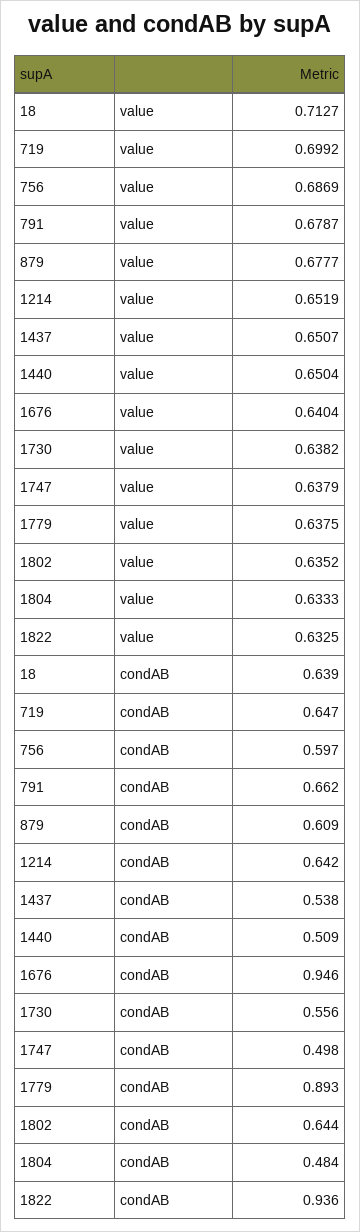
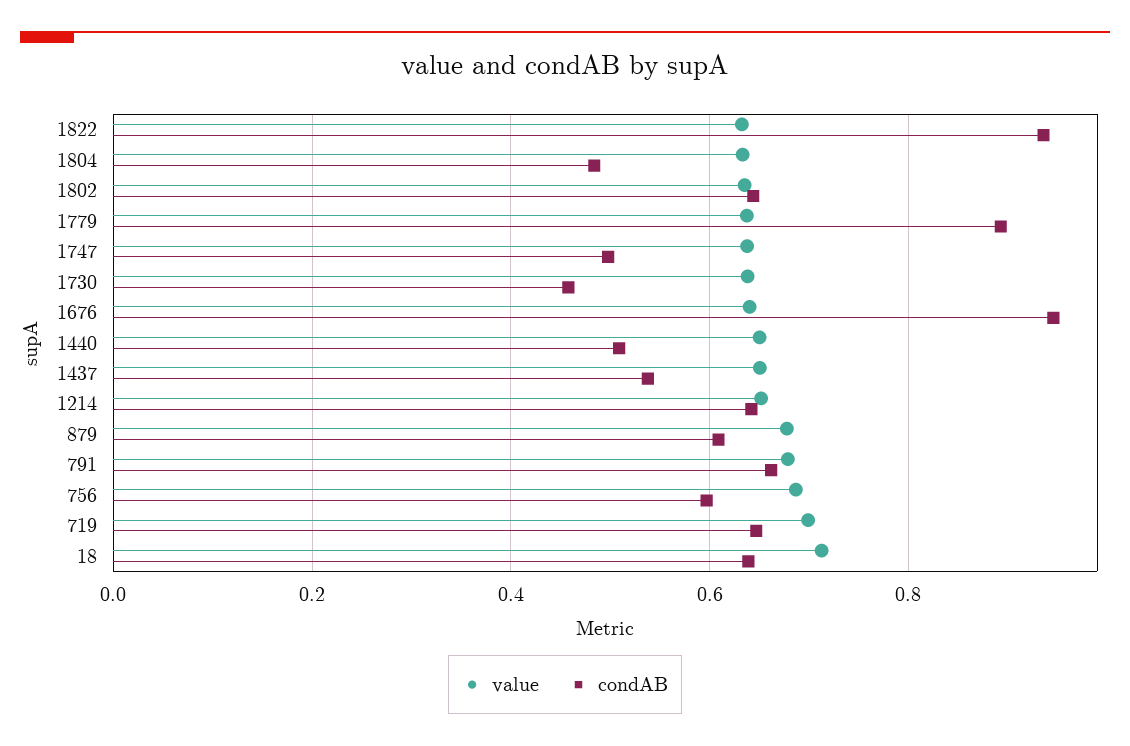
  {
    "value": {
      "18": 0.7127,
      "719": 0.6992,
      "756": 0.6869,
      "791": 0.6787,
      "879": 0.6777,
      "1214": 0.6519,
      "1437": 0.6507,
      "1440": 0.6504,
      "1676": 0.6404,
      "1730": 0.6382,
      "1747": 0.6379,
      "1779": 0.6375,
      "1802": 0.6352,
      "1804": 0.6333,
      "1822": 0.6325
    },
    "condAB": {
      "18": 0.639,
      "719": 0.647,
      "756": 0.597,
      "791": 0.662,
      "879": 0.609,
      "1214": 0.642,
      "1437": 0.538,
      "1440": 0.509,
      "1676": 0.946,
-     "1730": 0.556,
+     "1730": 0.46,
      "1747": 0.498,
      "1779": 0.893,
      "1802": 0.644,
      "1804": 0.484,
      "1822": 0.936
    }
  }

